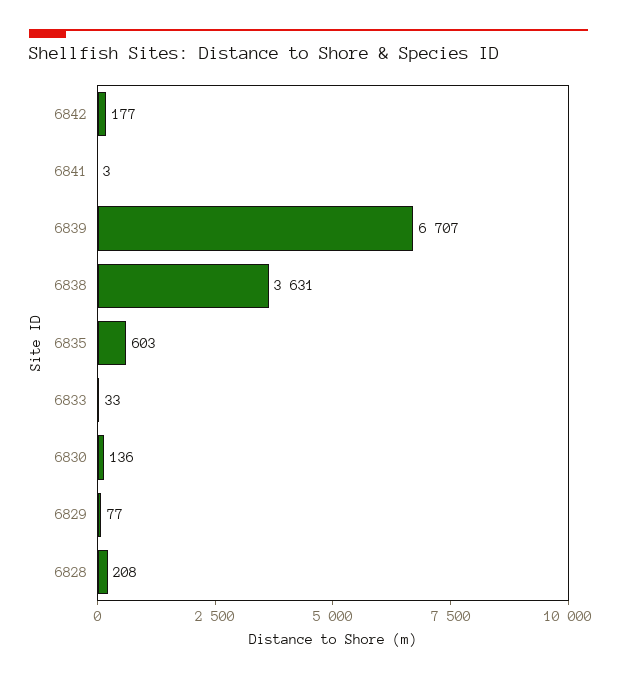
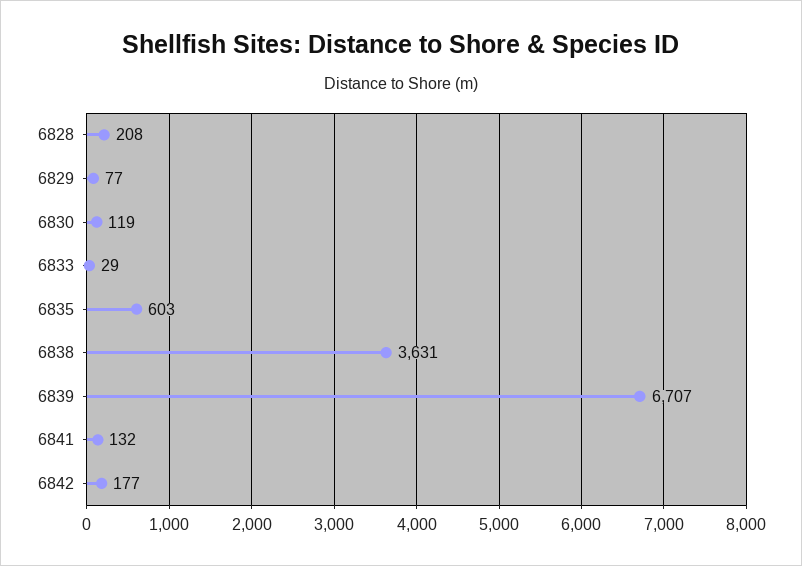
  {
    "6842": 177,
-   "6841": 3,
+   "6841": 132,
    "6839": 6707,
    "6838": 3631,
    "6835": 603,
-   "6833": 33,
+   "6833": 29,
-   "6830": 136,
+   "6830": 119,
    "6829": 77,
    "6828": 208
  }

